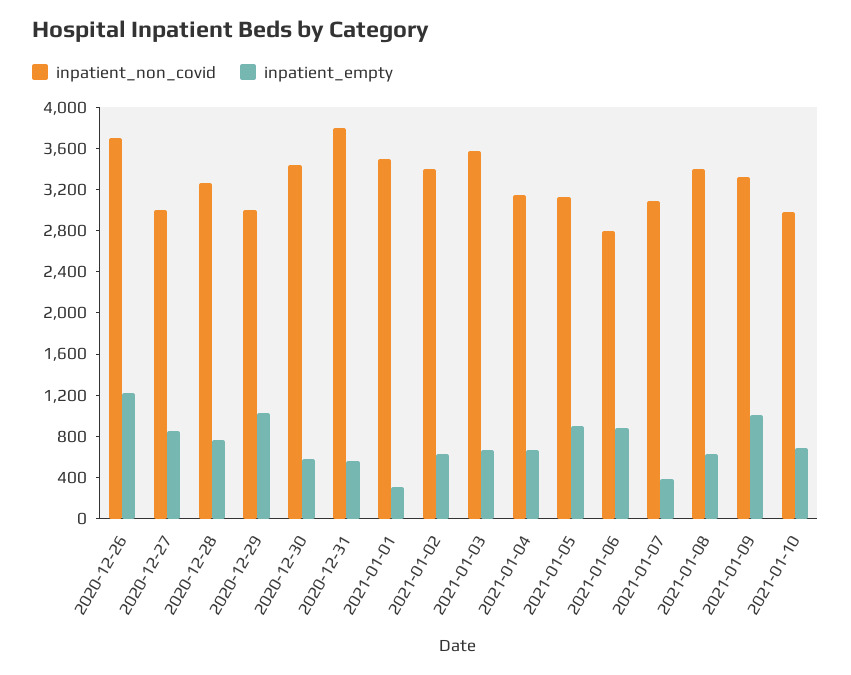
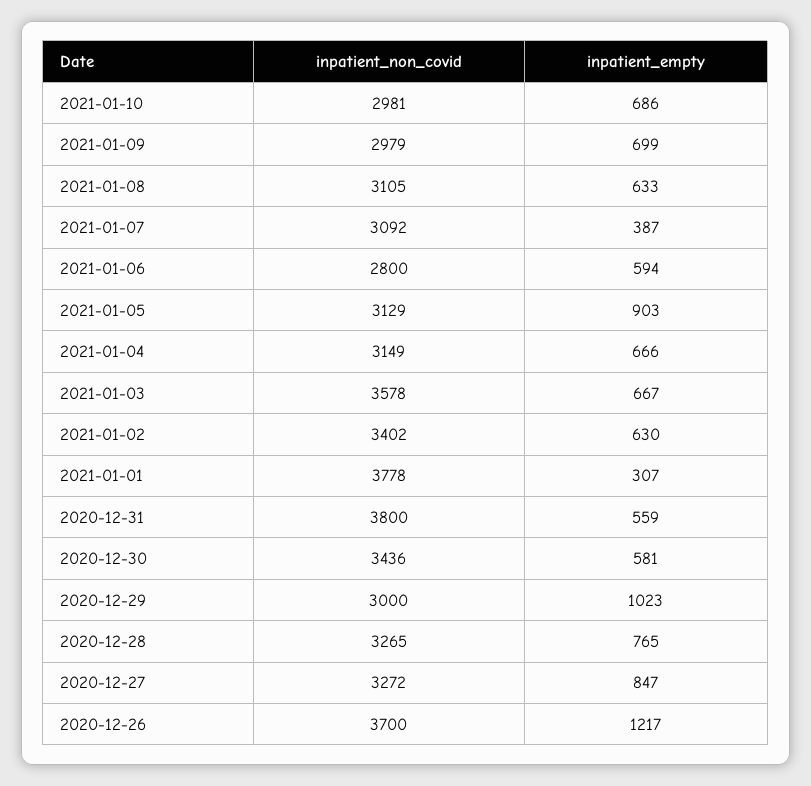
  {
    "inpatient_non_covid": {
      "2020-12-26": 3700,
-     "2020-12-27": 3000,
+     "2020-12-27": 3272,
      "2020-12-28": 3265,
      "2020-12-29": 3000,
      "2020-12-30": 3436,
      "2020-12-31": 3800,
-     "2021-01-01": 3500,
+     "2021-01-01": 3778,
      "2021-01-02": 3402,
      "2021-01-03": 3578,
      "2021-01-04": 3149,
      "2021-01-05": 3129,
      "2021-01-06": 2800,
      "2021-01-07": 3092,
-     "2021-01-08": 3400,
+     "2021-01-08": 3105,
-     "2021-01-09": 3300,
+     "2021-01-09": 2979,
      "2021-01-10": 2981
    },
    "inpatient_empty": {
      "2020-12-26": 1217,
      "2020-12-27": 847,
      "2020-12-28": 765,
      "2020-12-29": 1023,
      "2020-12-30": 581,
      "2020-12-31": 559,
      "2021-01-01": 307,
      "2021-01-02": 630,
      "2021-01-03": 667,
      "2021-01-04": 666,
      "2021-01-05": 903,
-     "2021-01-06": 900,
+     "2021-01-06": 594,
      "2021-01-07": 387,
      "2021-01-08": 633,
-     "2021-01-09": 1000,
+     "2021-01-09": 699,
      "2021-01-10": 686
    }
  }

